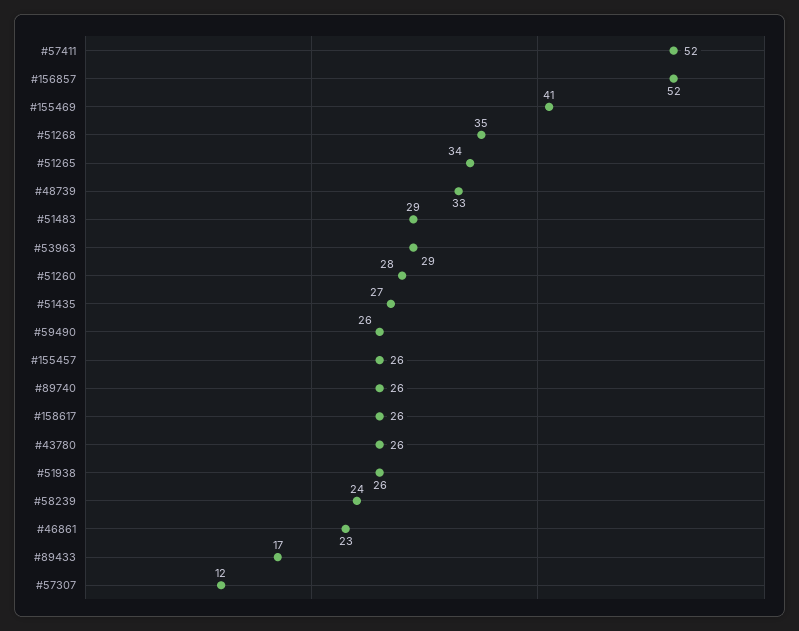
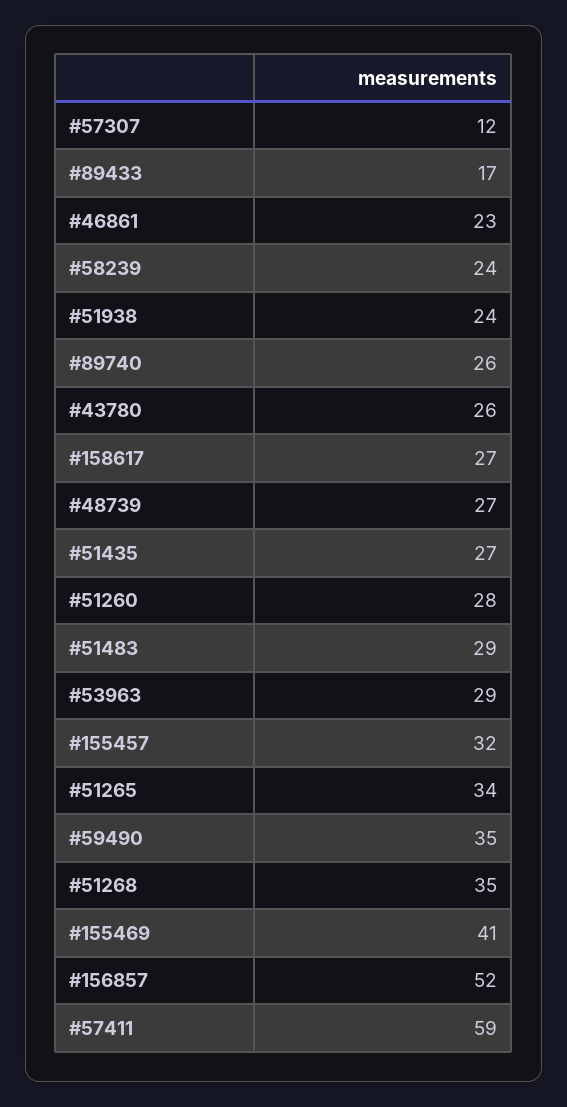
  {
-   "#57411": 52,
+   "#57411": 59,
    "#156857": 52,
    "#155469": 41,
    "#51268": 35,
    "#51265": 34,
-   "#48739": 33,
+   "#48739": 27,
    "#51483": 29,
    "#53963": 29,
    "#51260": 28,
    "#51435": 27,
-   "#59490": 26,
+   "#59490": 35,
-   "#155457": 26,
+   "#155457": 32,
    "#89740": 26,
-   "#158617": 26,
+   "#158617": 27,
    "#43780": 26,
-   "#51938": 26,
+   "#51938": 24,
    "#58239": 24,
    "#46861": 23,
    "#89433": 17,
    "#57307": 12
  }

